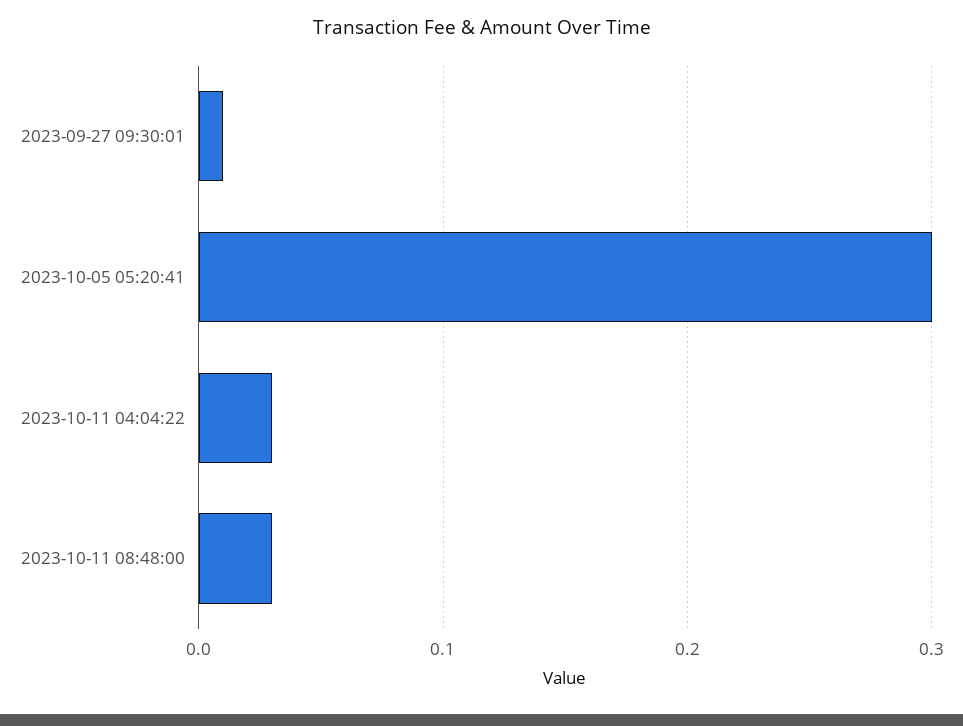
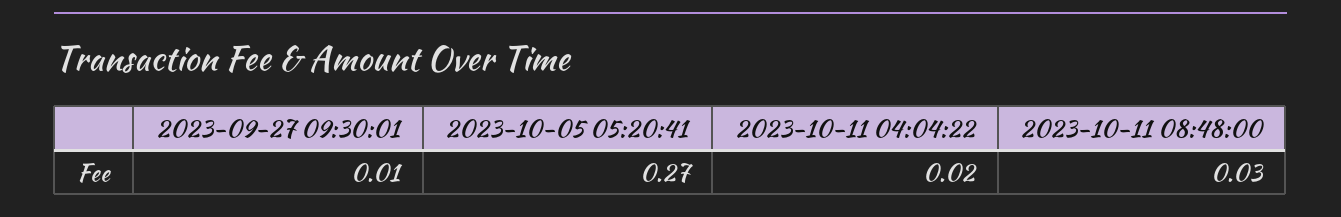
  {
    "2023-09-27 09:30:01": 0.01,
-   "2023-10-05 05:20:41": 0.3,
+   "2023-10-05 05:20:41": 0.27,
-   "2023-10-11 04:04:22": 0.03,
+   "2023-10-11 04:04:22": 0.02,
    "2023-10-11 08:48:00": 0.03
  }

